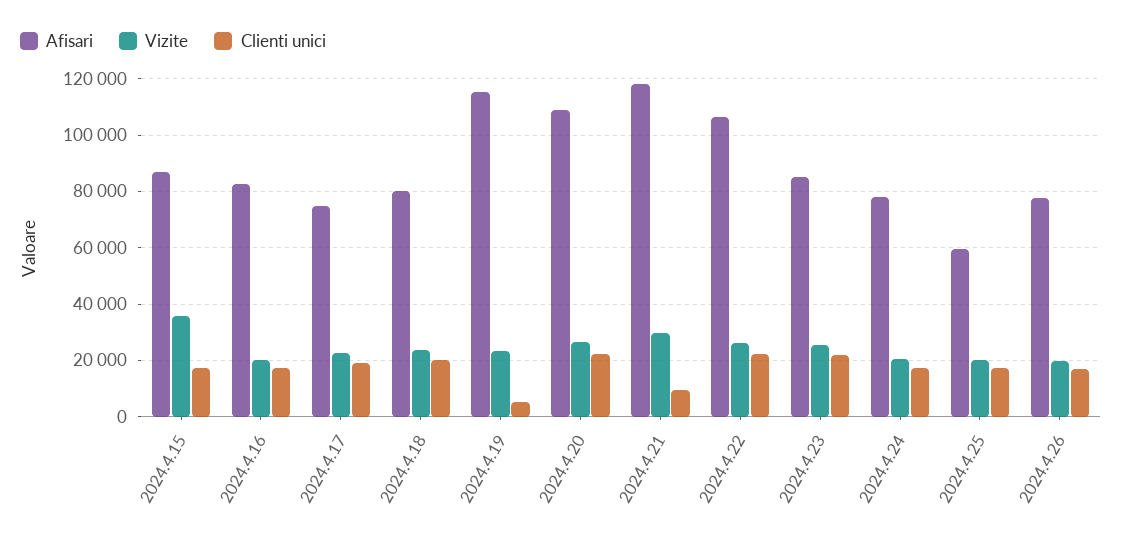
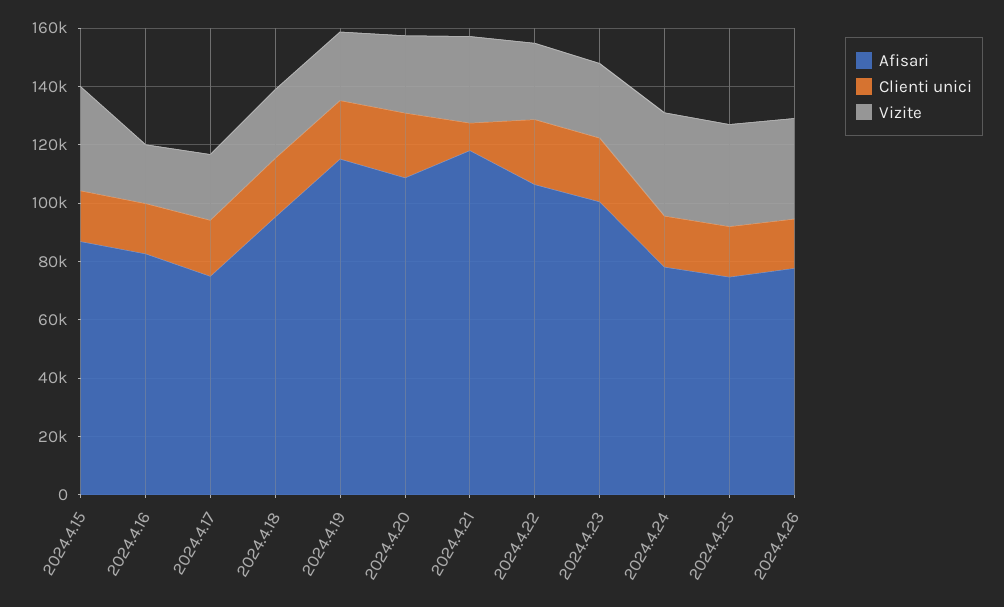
  {
    "Afisari": {
      "2024.4.15": 87500,
      "2024.4.16": 82500,
      "2024.4.17": 75000,
-     "2024.4.18": 80000,
+     "2024.4.18": 95000,
      "2024.4.19": 115000,
      "2024.4.20": 110000,
      "2024.4.21": 117500,
      "2024.4.22": 107500,
-     "2024.4.23": 85000,
+     "2024.4.23": 100000,
      "2024.4.24": 77500,
-     "2024.4.25": 60000,
+     "2024.4.25": 75000,
      "2024.4.26": 77500
    },
    "Vizite": {
      "2024.4.15": 35000,
      "2024.4.16": 20000,
      "2024.4.17": 22500,
      "2024.4.18": 22500,
      "2024.4.19": 22500,
      "2024.4.20": 27500,
      "2024.4.21": 30000,
      "2024.4.22": 25000,
      "2024.4.23": 25000,
-     "2024.4.24": 20000,
+     "2024.4.24": 35000,
-     "2024.4.25": 20000,
+     "2024.4.25": 35000,
-     "2024.4.26": 20000
+     "2024.4.26": 35000
    },
    "Clienti unici": {
      "2024.4.15": 17500,
      "2024.4.16": 17500,
      "2024.4.17": 20000,
      "2024.4.18": 20000,
-     "2024.4.19": 5000,
+     "2024.4.19": 20000,
      "2024.4.20": 22500,
      "2024.4.21": 10000,
      "2024.4.22": 22500,
      "2024.4.23": 22500,
      "2024.4.24": 17500,
      "2024.4.25": 17500,
      "2024.4.26": 17500
    }
  }

